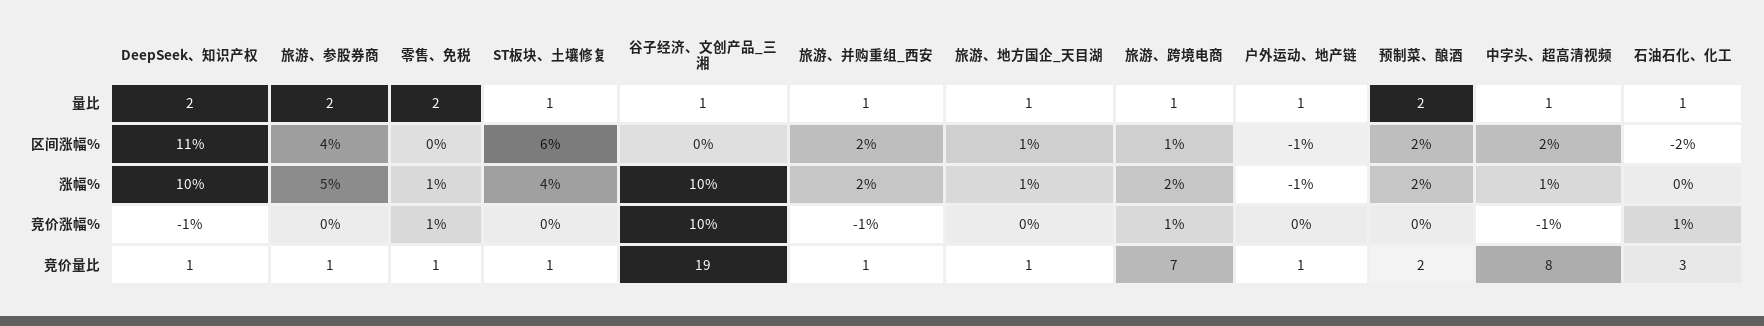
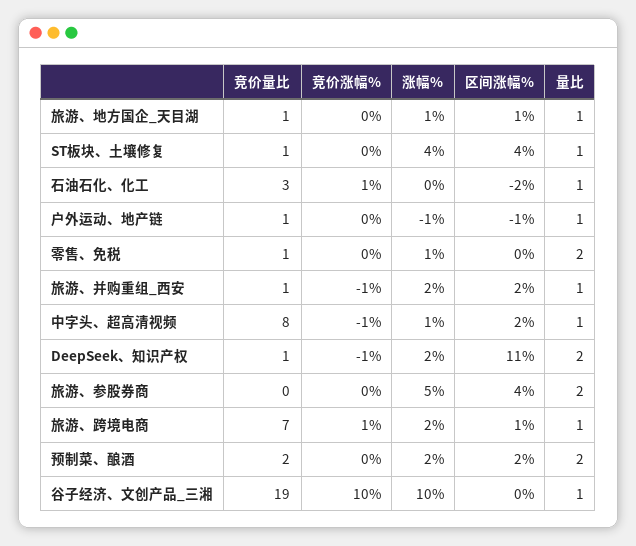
  {
    "DeepSeek、知识产权": {
      "量比": 2,
      "区间涨幅%": 11,
-     "涨幅%": 10,
+     "涨幅%": 2,
      "竞价涨幅%": -1,
      "竞价量比": 1
    },
    "旅游、参股券商": {
      "量比": 2,
      "区间涨幅%": 4,
      "涨幅%": 5,
      "竞价涨幅%": 0,
-     "竞价量比": 1
+     "竞价量比": 0
    },
    "零售、免税": {
      "量比": 2,
      "区间涨幅%": 0,
      "涨幅%": 1,
-     "竞价涨幅%": 1,
+     "竞价涨幅%": 0,
      "竞价量比": 1
    },
    "ST板块、土壤修复": {
      "量比": 1,
-     "区间涨幅%": 6,
+     "区间涨幅%": 4,
      "涨幅%": 4,
      "竞价涨幅%": 0,
      "竞价量比": 1
    },
    "谷子经济、文创产品_三湘": {
      "量比": 1,
      "区间涨幅%": 0,
      "涨幅%": 10,
      "竞价涨幅%": 10,
      "竞价量比": 19
    },
    "旅游、并购重组_西安": {
      "量比": 1,
      "区间涨幅%": 2,
      "涨幅%": 2,
      "竞价涨幅%": -1,
      "竞价量比": 1
    },
    "旅游、地方国企_天目湖": {
      "量比": 1,
      "区间涨幅%": 1,
      "涨幅%": 1,
      "竞价涨幅%": 0,
      "竞价量比": 1
    },
    "旅游、跨境电商": {
      "量比": 1,
      "区间涨幅%": 1,
      "涨幅%": 2,
      "竞价涨幅%": 1,
      "竞价量比": 7
    },
    "户外运动、地产链": {
      "量比": 1,
      "区间涨幅%": -1,
      "涨幅%": -1,
      "竞价涨幅%": 0,
      "竞价量比": 1
    },
    "预制菜、酿酒": {
      "量比": 2,
      "区间涨幅%": 2,
      "涨幅%": 2,
      "竞价涨幅%": 0,
      "竞价量比": 2
    },
    "中字头、超高清视频": {
      "量比": 1,
      "区间涨幅%": 2,
      "涨幅%": 1,
      "竞价涨幅%": -1,
      "竞价量比": 8
    },
    "石油石化、化工": {
      "量比": 1,
      "区间涨幅%": -2,
      "涨幅%": 0,
      "竞价涨幅%": 1,
      "竞价量比": 3
    }
  }

